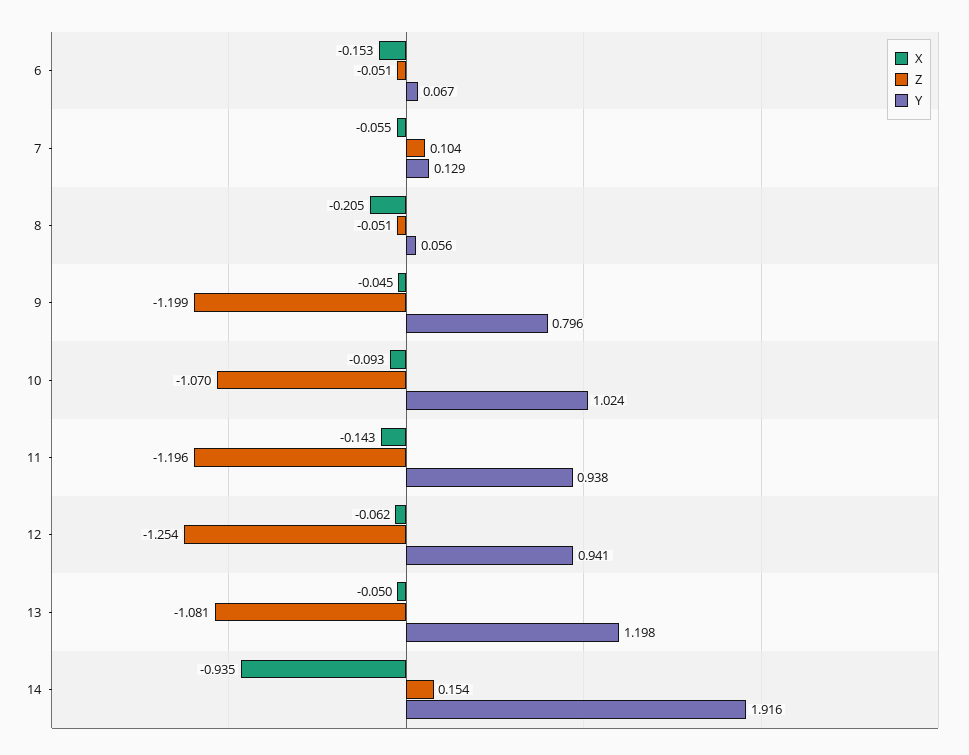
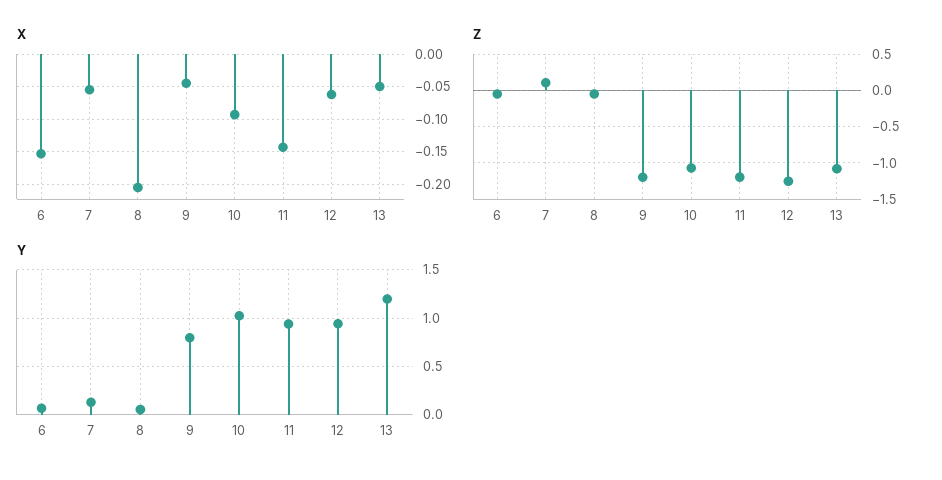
  {
    "X": {
      "6": -0.153,
      "7": -0.055,
      "8": -0.205,
      "9": -0.045,
      "10": -0.093,
      "11": -0.143,
      "12": -0.062,
-     "13": -0.05,
+     "13": -0.05
-     "14": -0.935
    },
    "Z": {
      "6": -0.051,
      "7": 0.104,
      "8": -0.051,
      "9": -1.199,
      "10": -1.07,
      "11": -1.196,
      "12": -1.254,
-     "13": -1.081,
+     "13": -1.081
-     "14": 0.154
    },
    "Y": {
      "6": 0.067,
      "7": 0.129,
      "8": 0.056,
      "9": 0.796,
      "10": 1.024,
      "11": 0.938,
      "12": 0.941,
-     "13": 1.198,
+     "13": 1.198
-     "14": 1.916
    }
  }

